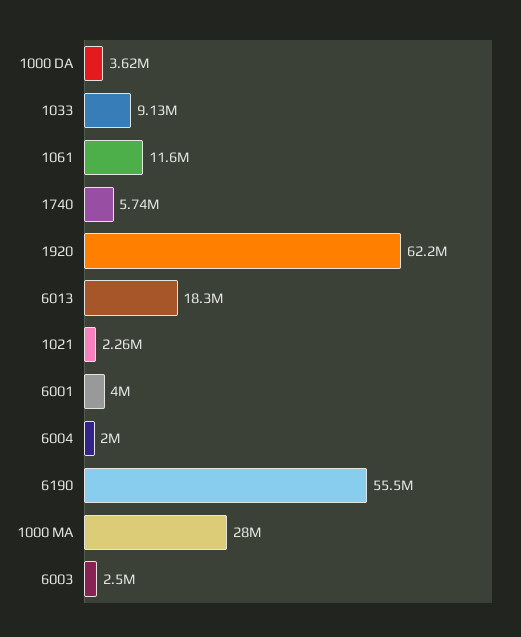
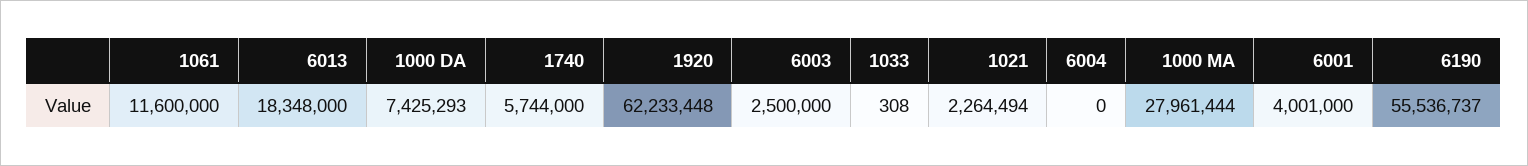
  {
-   "1000 DA": 3620000,
+   "1000 DA": 7425293,
-   "1033": 9130000,
+   "1033": 308,
    "1061": 11600000,
    "1740": 5744000,
    "1920": 62233448,
    "6013": 18348000,
    "1021": 2264494,
    "6001": 4001000,
-   "6004": 2000000,
+   "6004": 0,
    "6190": 55536737,
    "1000 MA": 27961444,
    "6003": 2500000
  }

